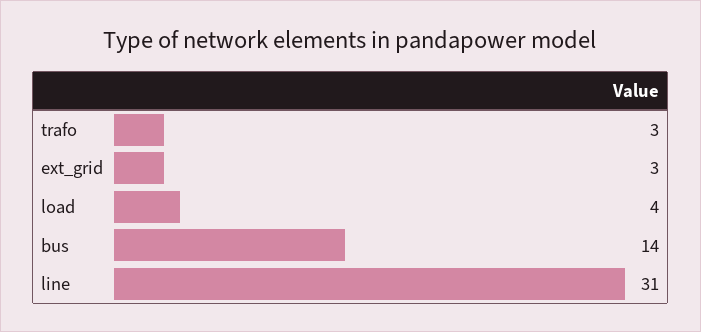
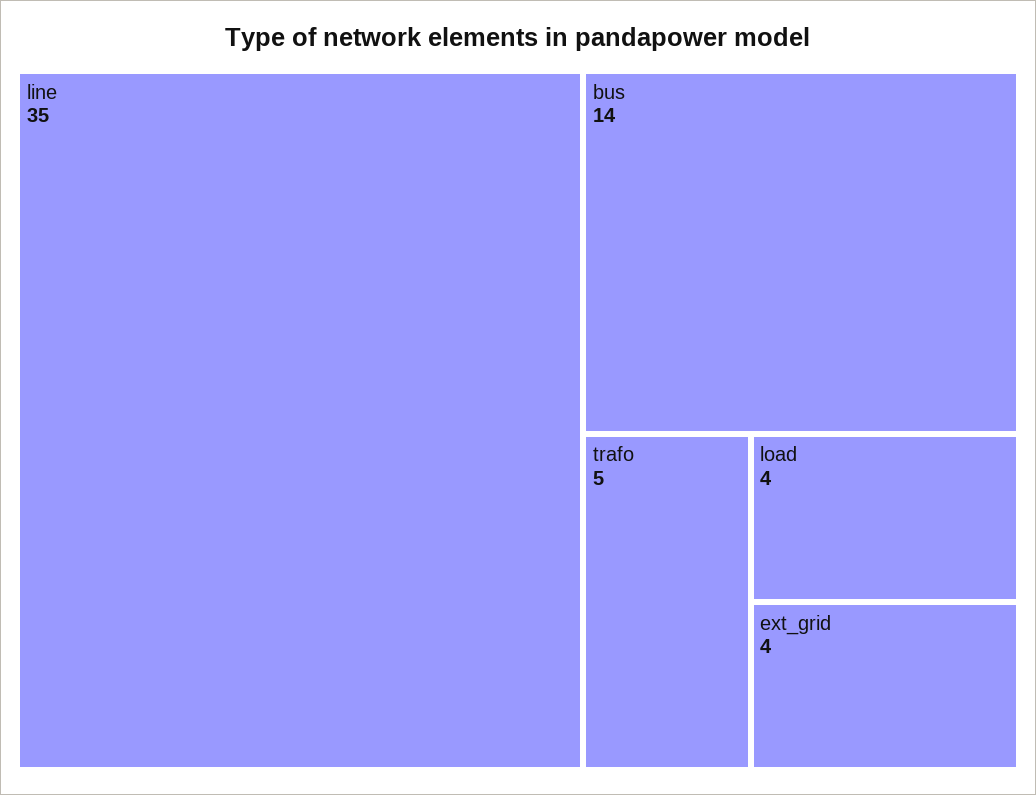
  {
-   "trafo": 3,
+   "trafo": 5,
-   "ext_grid": 3,
+   "ext_grid": 4,
    "load": 4,
    "bus": 14,
-   "line": 31
+   "line": 35
  }

